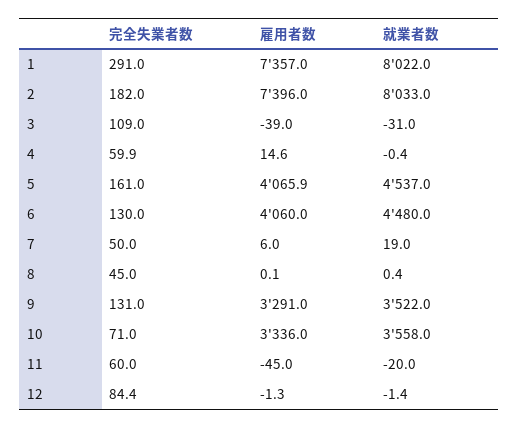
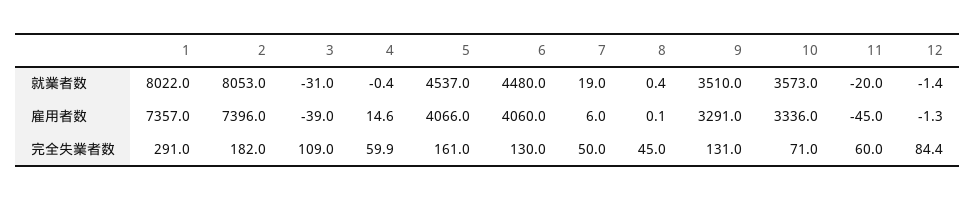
  {
    "完全失業者数": {
      "1": 291,
      "2": 182,
      "3": 109,
      "4": 59.9,
      "5": 161,
      "6": 130,
      "7": 50,
      "8": 45,
      "9": 131,
      "10": 71,
      "11": 60,
      "12": 84.4
    },
    "雇用者数": {
      "1": 7357,
      "2": 7396,
      "3": -39,
      "4": 14.6,
-     "5": 4065.9,
+     "5": 4066,
      "6": 4060,
      "7": 6,
      "8": 0.1,
      "9": 3291,
      "10": 3336,
      "11": -45,
      "12": -1.3
    },
    "就業者数": {
      "1": 8022,
-     "2": 8033,
+     "2": 8053,
      "3": -31,
      "4": -0.4,
      "5": 4537,
      "6": 4480,
      "7": 19,
      "8": 0.4,
-     "9": 3522,
+     "9": 3510,
-     "10": 3558,
+     "10": 3573,
      "11": -20,
      "12": -1.4
    }
  }

